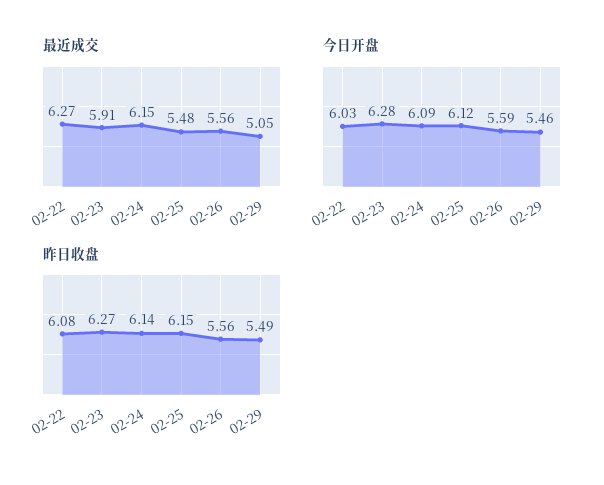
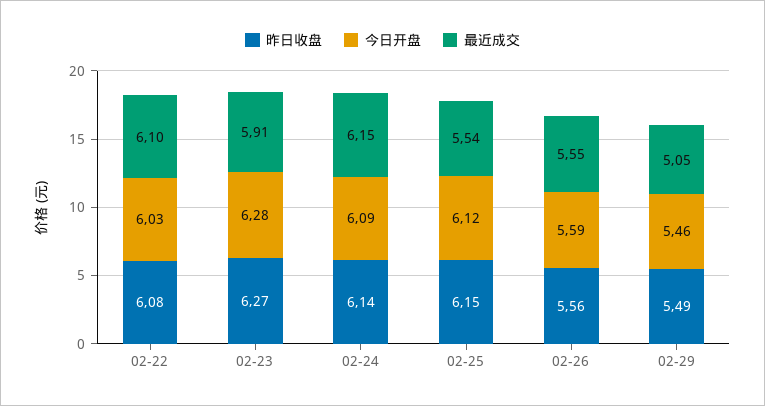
  {
    "最近成交": {
-     "02-22": 6.27,
+     "02-22": 6.1,
      "02-23": 5.91,
      "02-24": 6.15,
-     "02-25": 5.48,
+     "02-25": 5.54,
-     "02-26": 5.56,
+     "02-26": 5.55,
      "02-29": 5.05
    },
    "今日开盘": {
      "02-22": 6.03,
      "02-23": 6.28,
      "02-24": 6.09,
      "02-25": 6.12,
      "02-26": 5.59,
      "02-29": 5.46
    },
    "昨日收盘": {
      "02-22": 6.08,
      "02-23": 6.27,
      "02-24": 6.14,
      "02-25": 6.15,
      "02-26": 5.56,
      "02-29": 5.49
    }
  }

